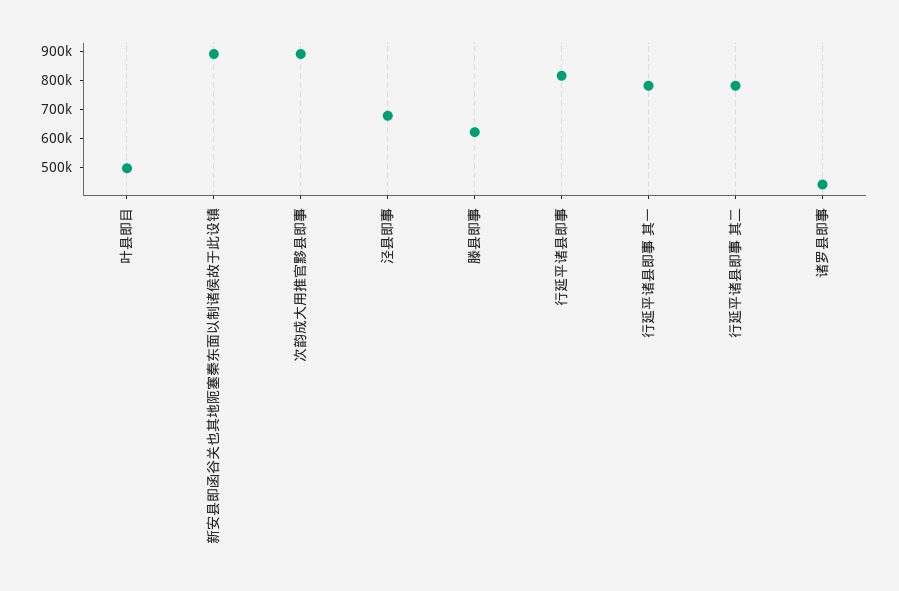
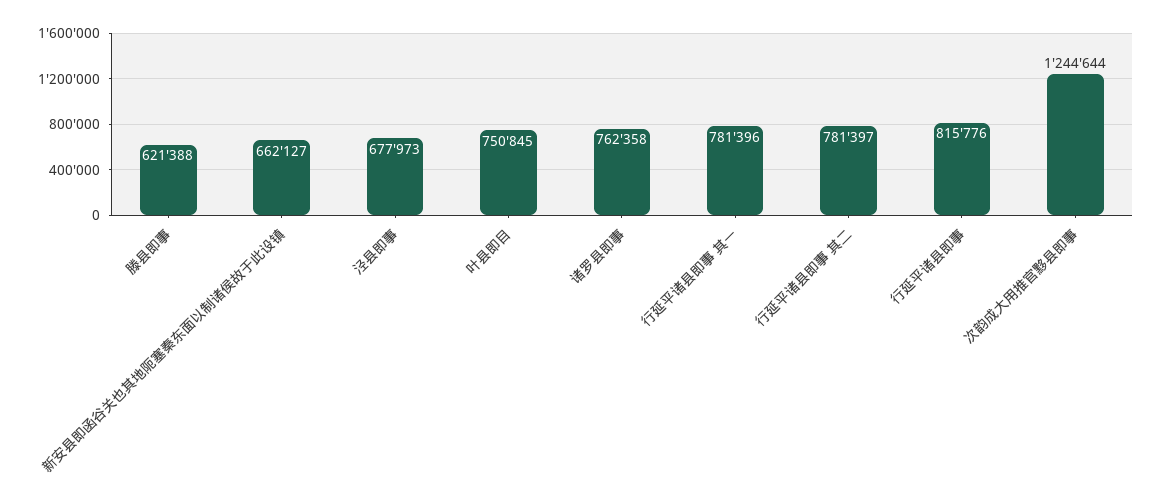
  {
-   "叶县即目": 500000,
+   "叶县即目": 750845,
-   "新安县即函谷关也其地阨塞秦东面以制诸侯故于此设镇": 900000,
+   "新安县即函谷关也其地阨塞秦东面以制诸侯故于此设镇": 662127,
-   "次韵成大用推官黟县即事": 900000,
+   "次韵成大用推官黟县即事": 1244644,
    "泾县即事": 677973,
    "滕县即事": 621388,
    "行延平诸县即事": 815776,
    "行延平诸县即事 其一": 781396,
    "行延平诸县即事 其二": 781397,
-   "诸罗县即事": 450000
+   "诸罗县即事": 762358
  }

